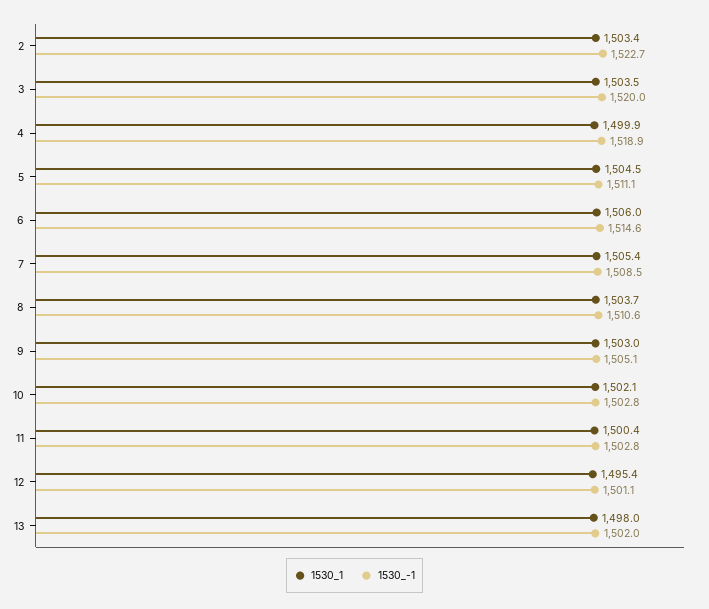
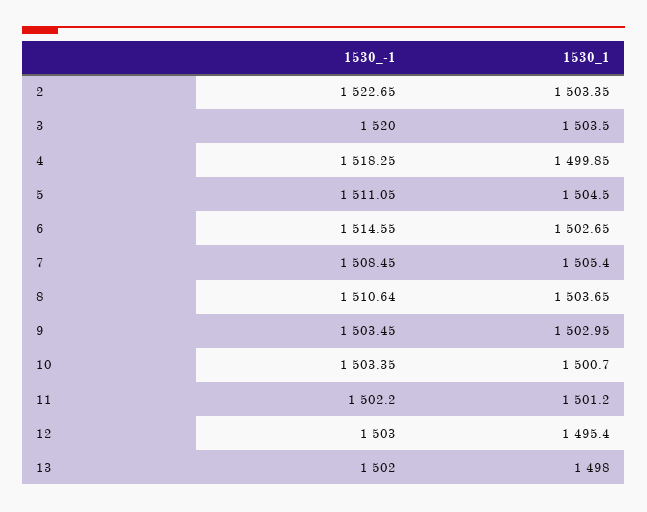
  {
    "1530_1": {
      "2": 1503.35,
      "3": 1503.5,
      "4": 1499.85,
      "5": 1504.5,
-     "6": 1506,
+     "6": 1502.65,
      "7": 1505.4,
      "8": 1503.65,
      "9": 1502.95,
-     "10": 1502.1,
+     "10": 1500.7,
-     "11": 1500.4,
+     "11": 1501.2,
      "12": 1495.4,
      "13": 1498
    },
    "1530_-1": {
      "2": 1522.65,
      "3": 1520,
-     "4": 1518.9,
+     "4": 1518.25,
      "5": 1511.05,
      "6": 1514.55,
      "7": 1508.45,
      "8": 1510.64,
-     "9": 1505.1,
+     "9": 1503.45,
-     "10": 1502.8,
+     "10": 1503.35,
-     "11": 1502.8,
+     "11": 1502.2,
-     "12": 1501.1,
+     "12": 1503,
      "13": 1502
    }
  }

